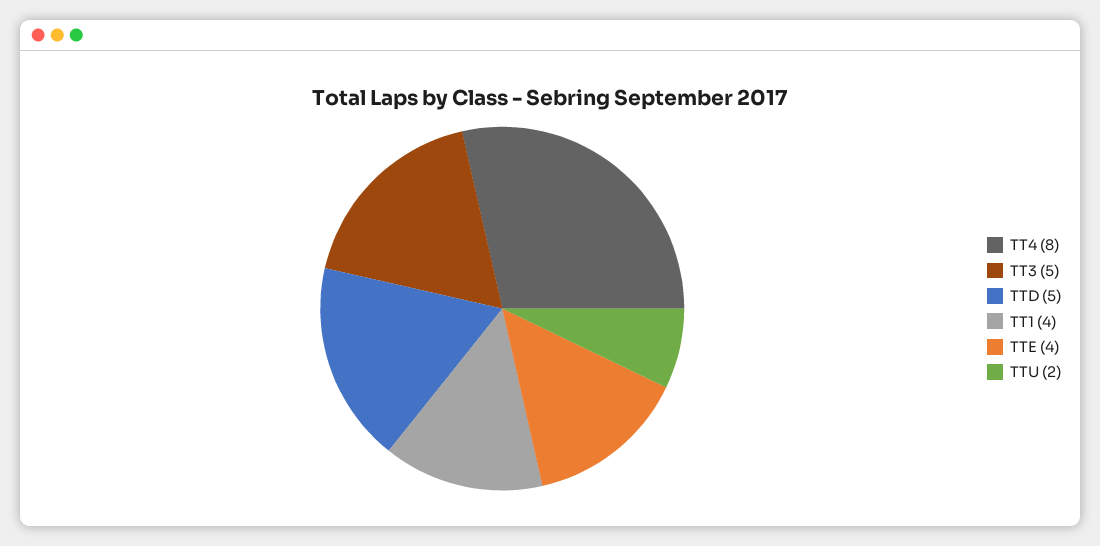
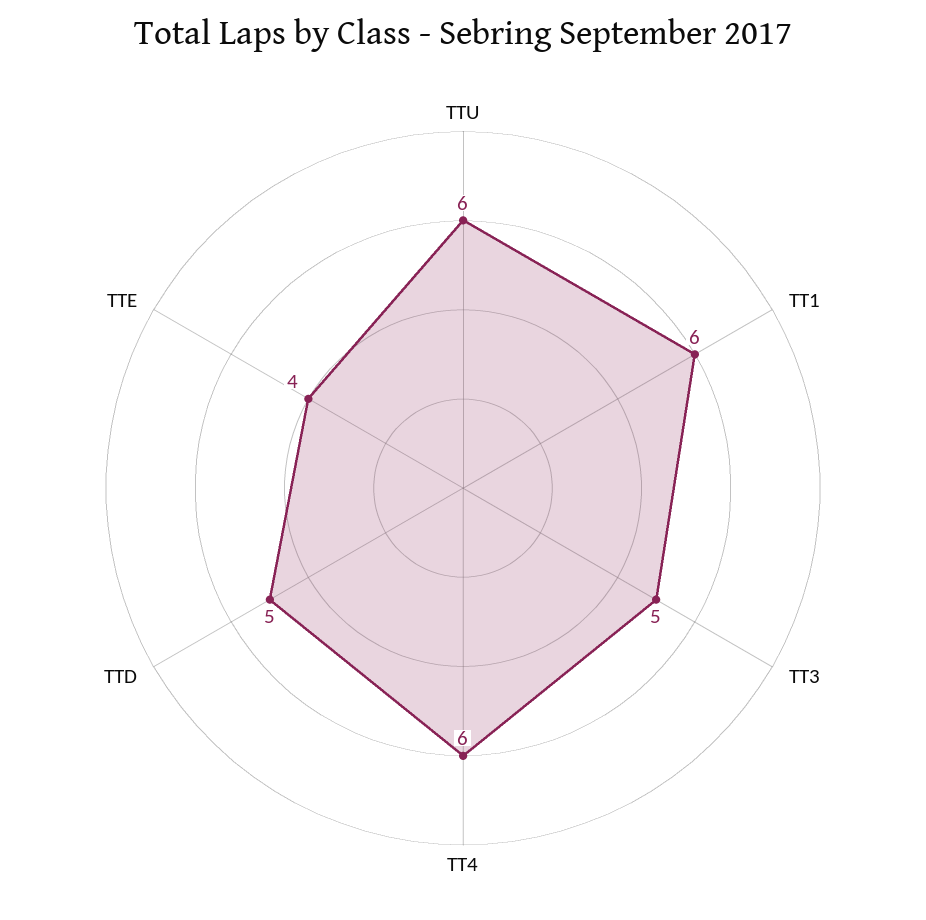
  {
-   "TT4": 8,
+   "TT4": 6,
    "TT3": 5,
    "TTD": 5,
-   "TT1": 4,
+   "TT1": 6,
    "TTE": 4,
-   "TTU": 2
+   "TTU": 6
  }

